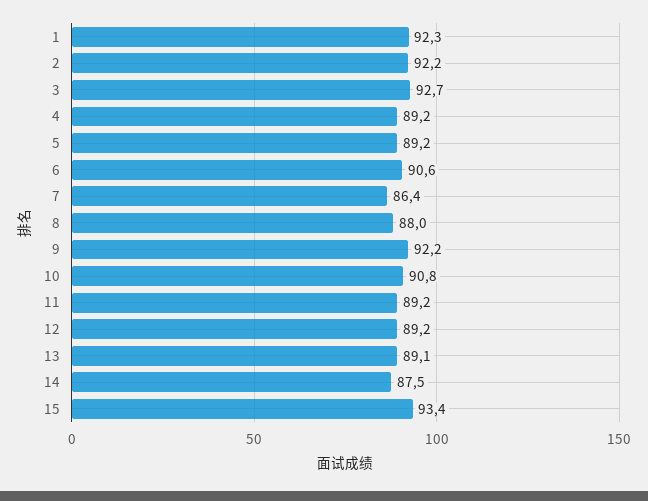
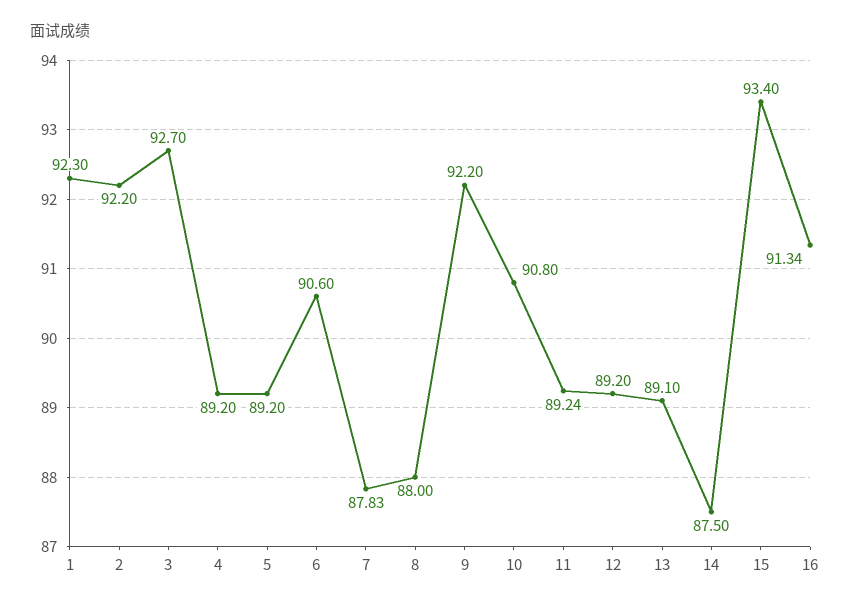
  {
    "1": 92.3,
    "2": 92.2,
    "3": 92.7,
    "4": 89.2,
    "5": 89.2,
    "6": 90.6,
-   "7": 86.4,
+   "7": 87.83,
    "8": 88,
    "9": 92.2,
    "10": 90.8,
    "11": 89.24,
    "12": 89.2,
    "13": 89.1,
    "14": 87.5,
-   "15": 93.4
+   "15": 93.4,
+   "16": 91.34
  }

